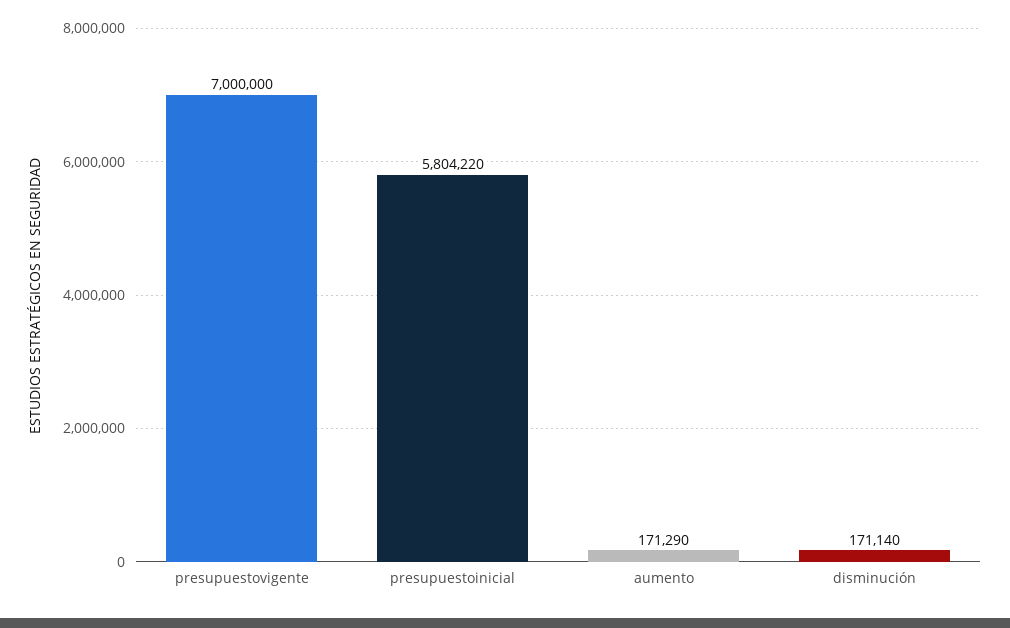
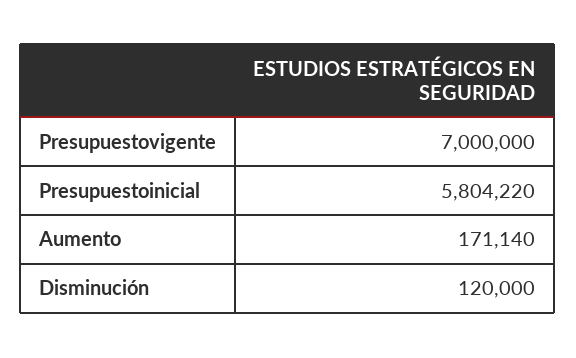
  {
    "presupuestovigente": 7000000,
    "presupuestoinicial": 5804220,
-   "aumento": 171290,
+   "aumento": 171140,
-   "disminución": 171140
+   "disminución": 120000
  }

